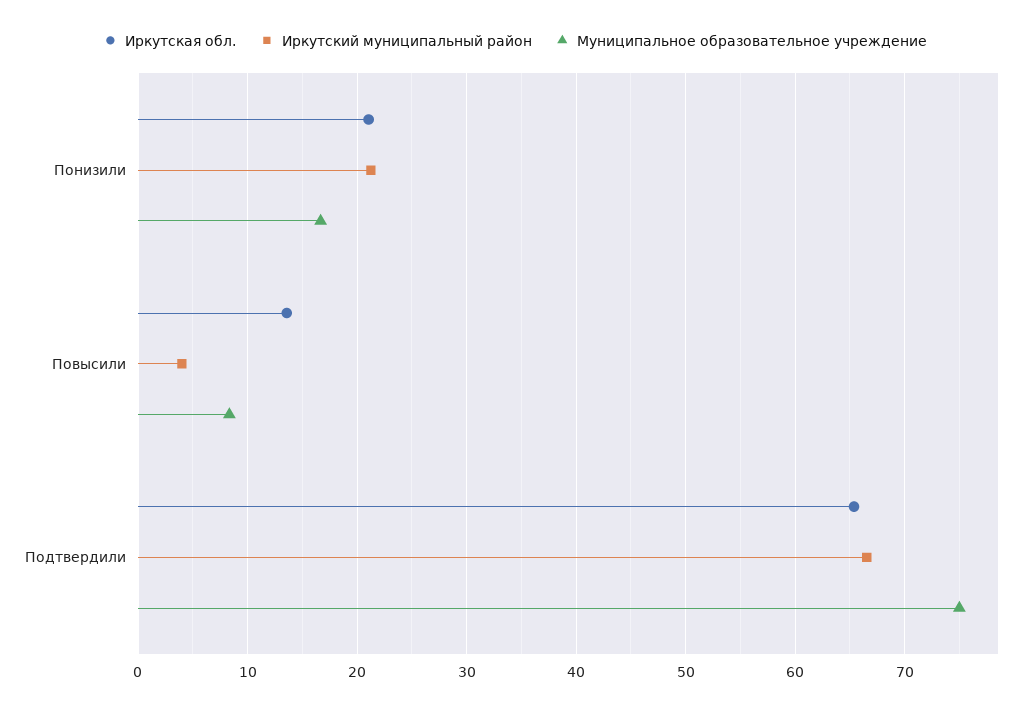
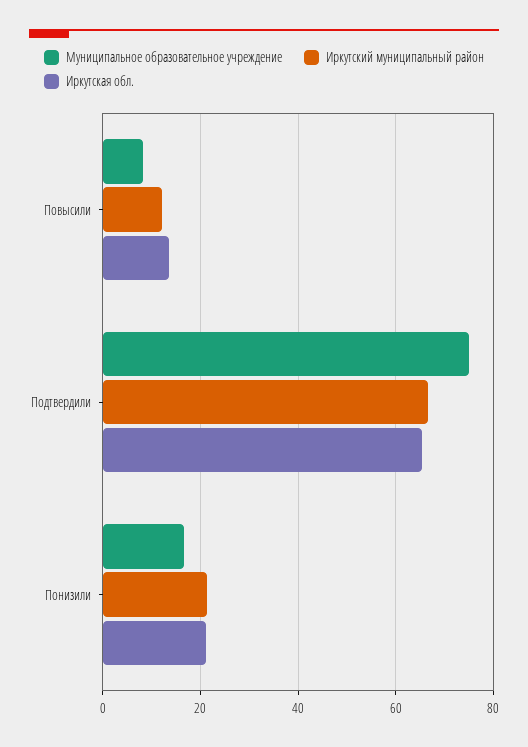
  {
    "Иркутская обл.": {
      "Понизили": 21,
      "Повысили": 14,
      "Подтвердили": 65
    },
    "Иркутский муниципальный район": {
      "Понизили": 21,
-     "Повысили": 4,
+     "Повысили": 12,
      "Подтвердили": 67
    },
    "Муниципальное образовательное учреждение": {
      "Понизили": 17,
      "Повысили": 8,
      "Подтвердили": 75
    }
  }

